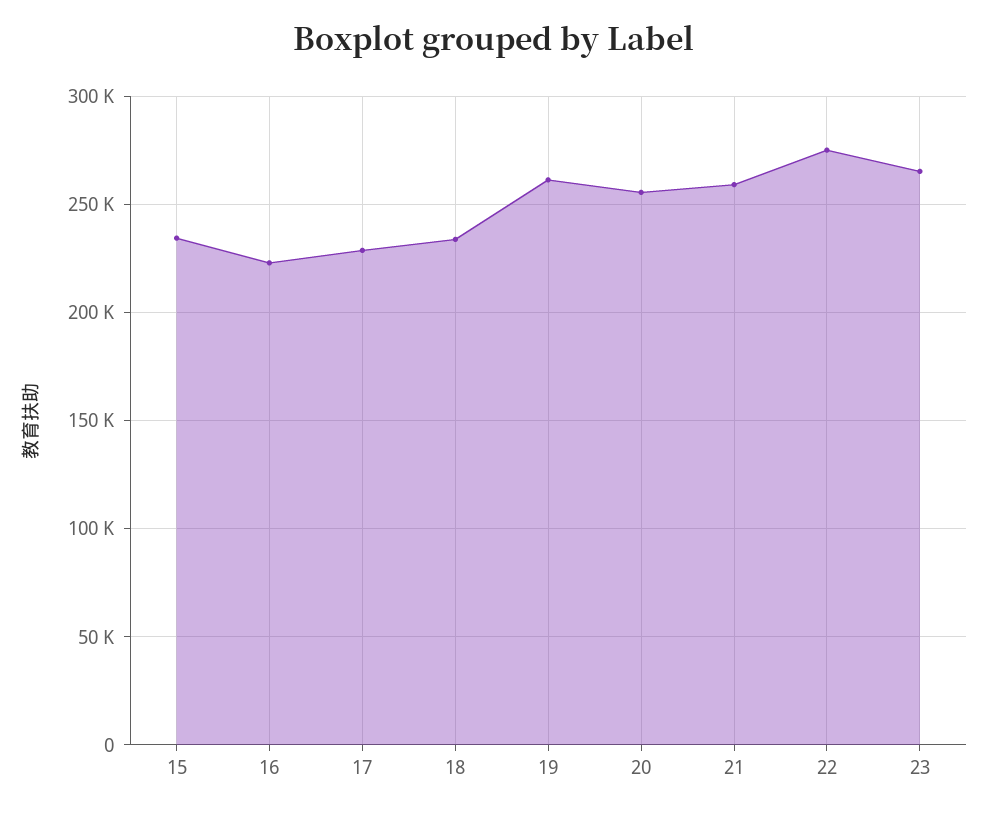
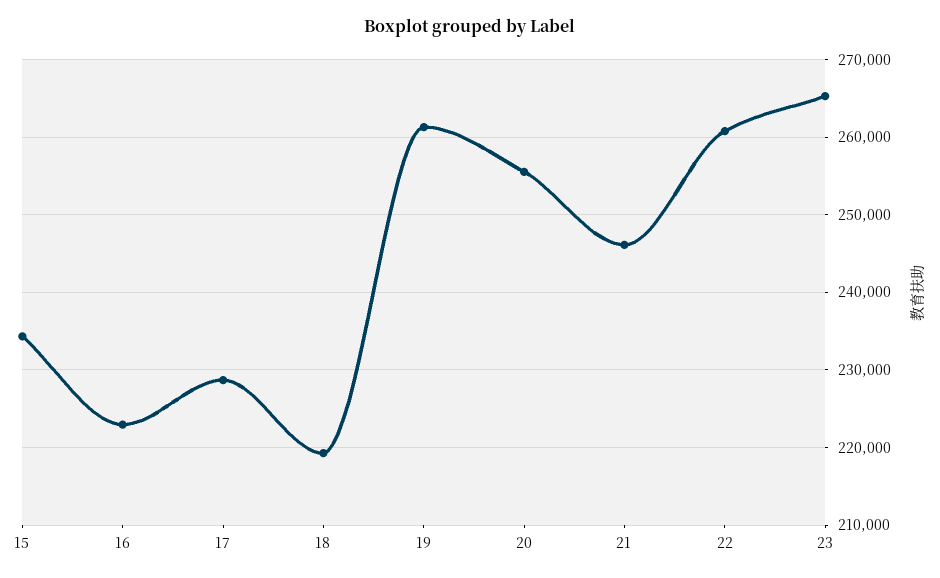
  {
    "15": 234000,
    "16": 223000,
    "17": 229000,
-   "18": 235000,
+   "18": 219000,
    "19": 261000,
    "20": 256000,
-   "21": 260000,
+   "21": 246000,
-   "22": 275000,
+   "22": 261000,
    "23": 265000
  }

